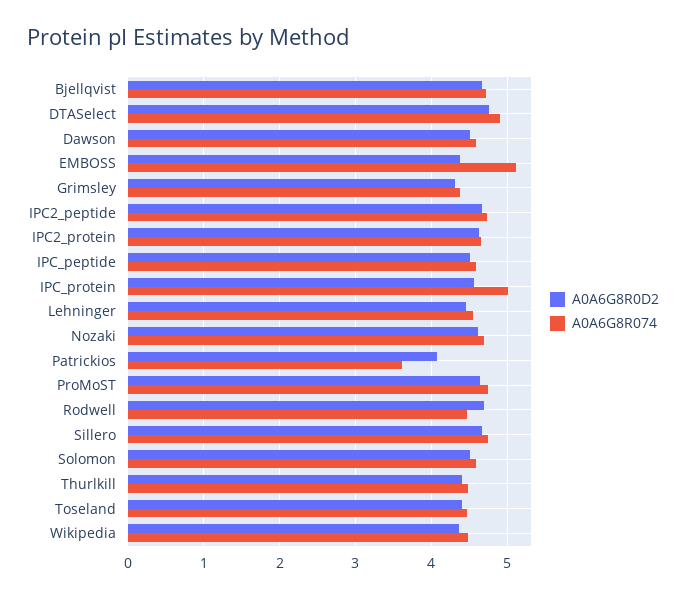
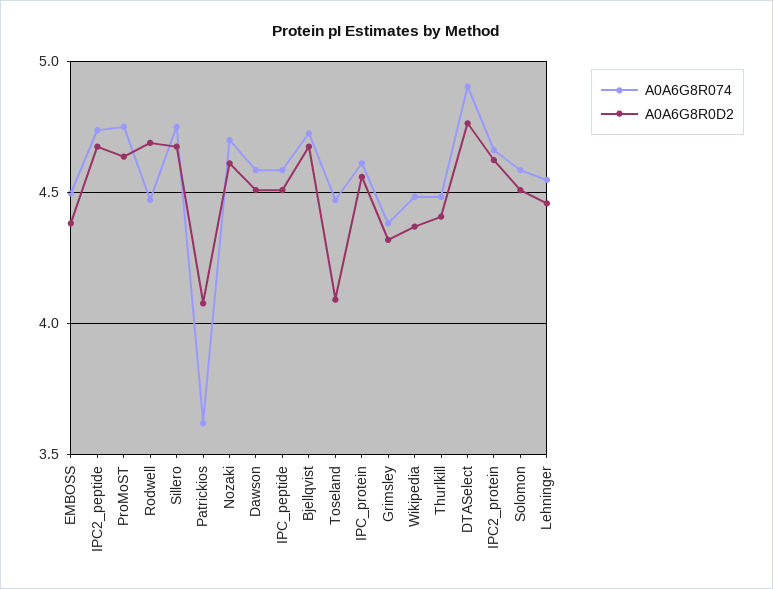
  {
    "A0A6G8R0D2": {
      "Bjellqvist": 4.65,
      "DTASelect": 4.75,
      "Dawson": 4.5,
      "EMBOSS": 4.4,
      "Grimsley": 4.3,
      "IPC2_peptide": 4.65,
      "IPC2_protein": 4.6,
      "IPC_peptide": 4.5,
      "IPC_protein": 4.55,
      "Lehninger": 4.45,
      "Nozaki": 4.6,
      "Patrickios": 4.1,
      "ProMoST": 4.65,
      "Rodwell": 4.7,
      "Sillero": 4.65,
      "Solomon": 4.5,
      "Thurlkill": 4.4,
-     "Toseland": 4.4,
+     "Toseland": 4.1,
      "Wikipedia": 4.35
    },
    "A0A6G8R074": {
      "Bjellqvist": 4.7,
      "DTASelect": 4.9,
      "Dawson": 4.6,
-     "EMBOSS": 5.1,
+     "EMBOSS": 4.5,
      "Grimsley": 4.4,
      "IPC2_peptide": 4.75,
      "IPC2_protein": 4.65,
      "IPC_peptide": 4.6,
-     "IPC_protein": 5,
+     "IPC_protein": 4.6,
      "Lehninger": 4.55,
      "Nozaki": 4.7,
      "Patrickios": 3.6,
      "ProMoST": 4.75,
      "Rodwell": 4.45,
      "Sillero": 4.75,
      "Solomon": 4.6,
      "Thurlkill": 4.5,
      "Toseland": 4.45,
      "Wikipedia": 4.5
    }
  }

